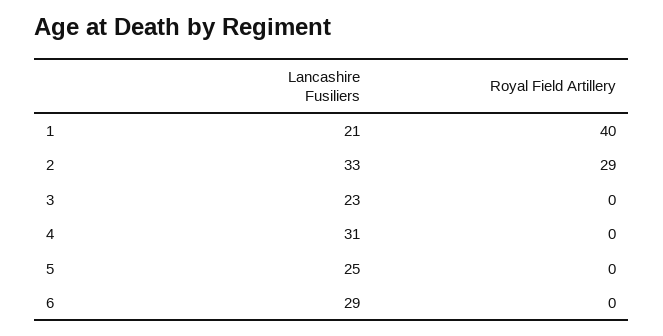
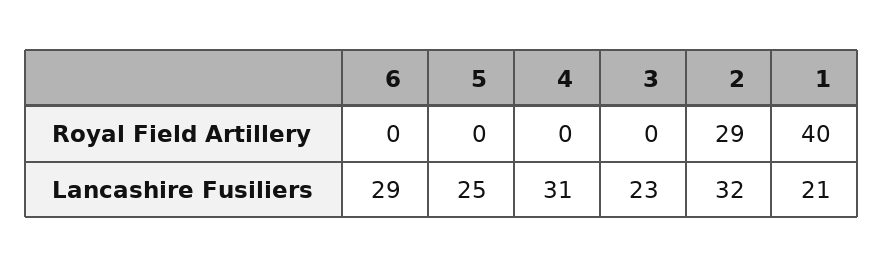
  {
    "Lancashire Fusiliers": {
      "1": 21,
-     "2": 33,
+     "2": 32,
      "3": 23,
      "4": 31,
      "5": 25,
      "6": 29
    },
    "Royal Field Artillery": {
      "1": 40,
      "2": 29,
      "3": 0,
      "4": 0,
      "5": 0,
      "6": 0
    }
  }

